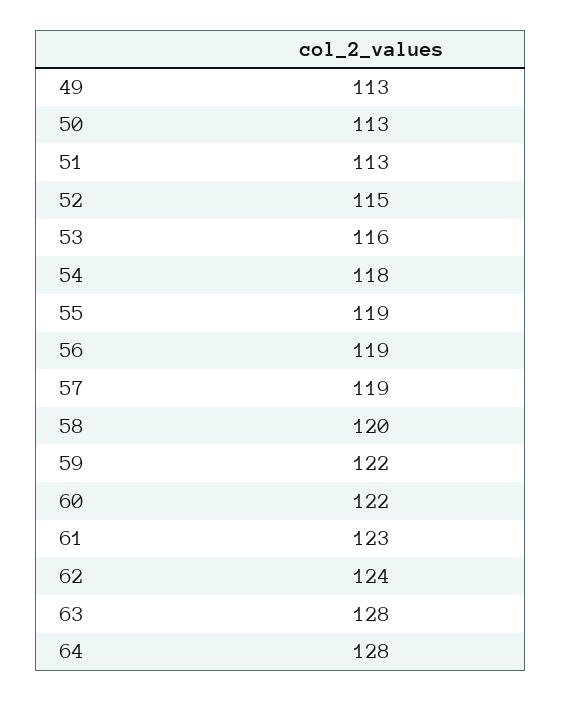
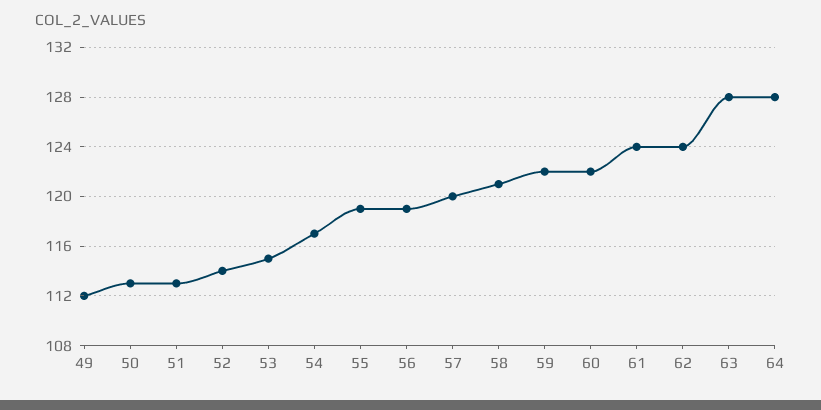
  {
-   "49": 113,
+   "49": 112,
    "50": 113,
    "51": 113,
-   "52": 115,
+   "52": 114,
-   "53": 116,
+   "53": 115,
-   "54": 118,
+   "54": 117,
    "55": 119,
    "56": 119,
-   "57": 119,
+   "57": 120,
-   "58": 120,
+   "58": 121,
    "59": 122,
    "60": 122,
-   "61": 123,
+   "61": 124,
    "62": 124,
    "63": 128,
    "64": 128
  }

